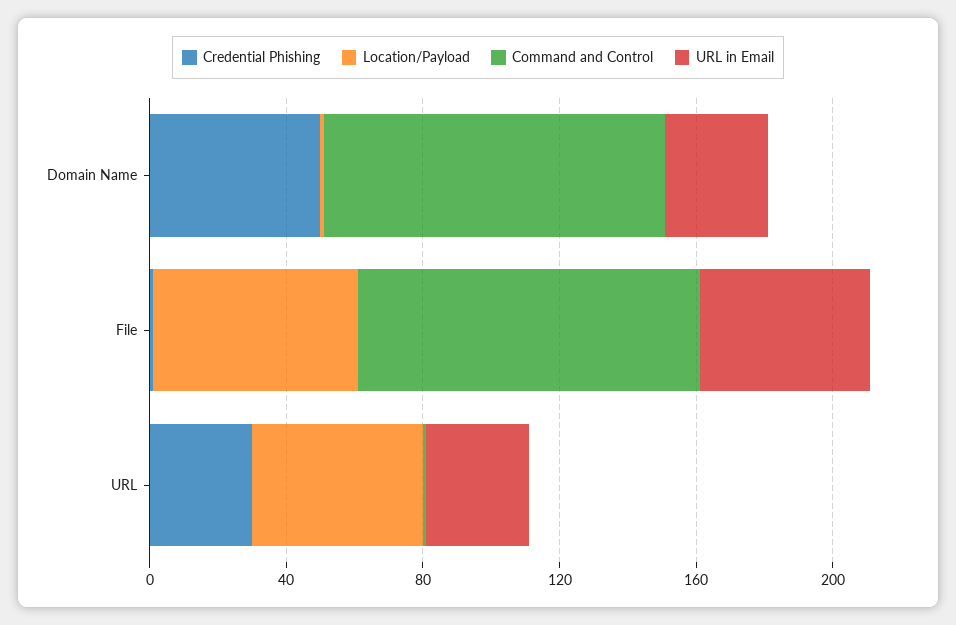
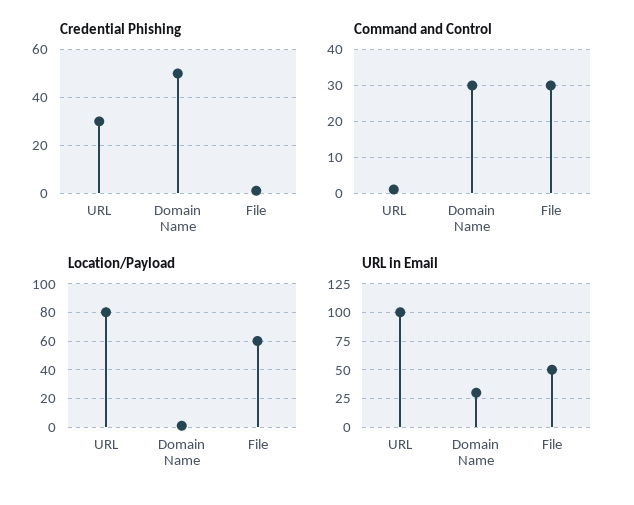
  {
    "Credential Phishing": {
      "Domain Name": 50,
      "File": 0,
      "URL": 30
    },
    "Location/Payload": {
      "Domain Name": 0,
      "File": 60,
-     "URL": 50
+     "URL": 80
    },
    "Command and Control": {
-     "Domain Name": 100,
+     "Domain Name": 30,
-     "File": 100,
+     "File": 30,
      "URL": 0
    },
    "URL in Email": {
      "Domain Name": 30,
      "File": 50,
-     "URL": 30
+     "URL": 100
    }
  }

